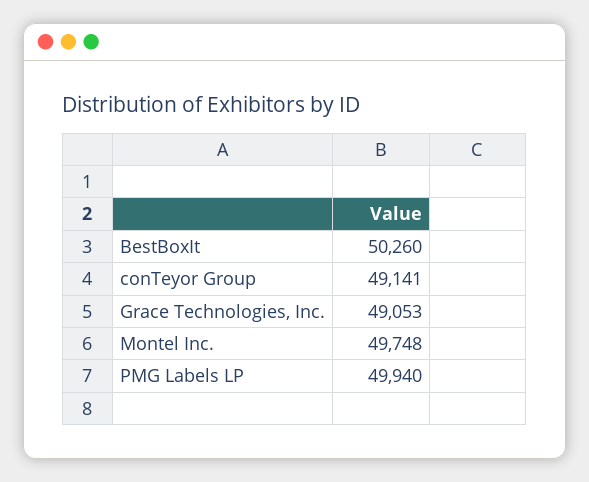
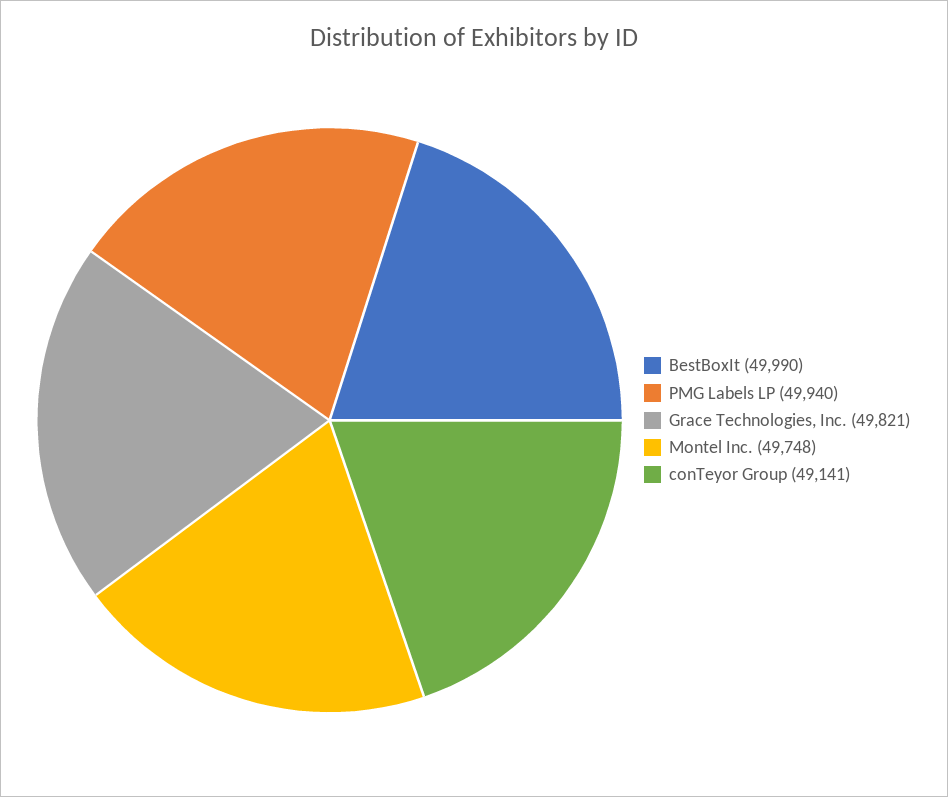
  {
-   "BestBoxIt": 50260,
+   "BestBoxIt": 49990,
    "conTeyor Group": 49141,
-   "Grace Technologies, Inc.": 49053,
+   "Grace Technologies, Inc.": 49821,
    "Montel Inc.": 49748,
    "PMG Labels LP": 49940
  }

